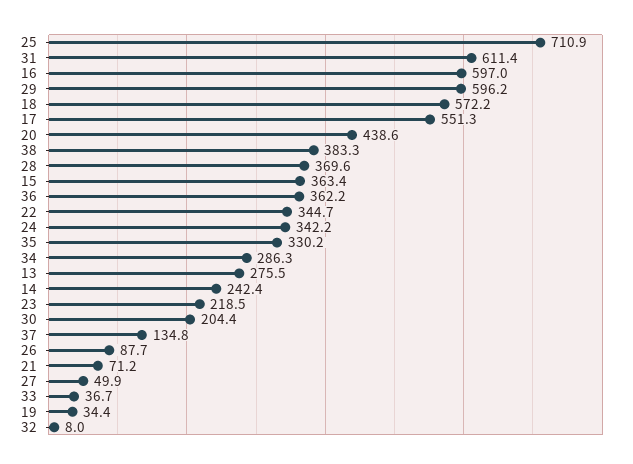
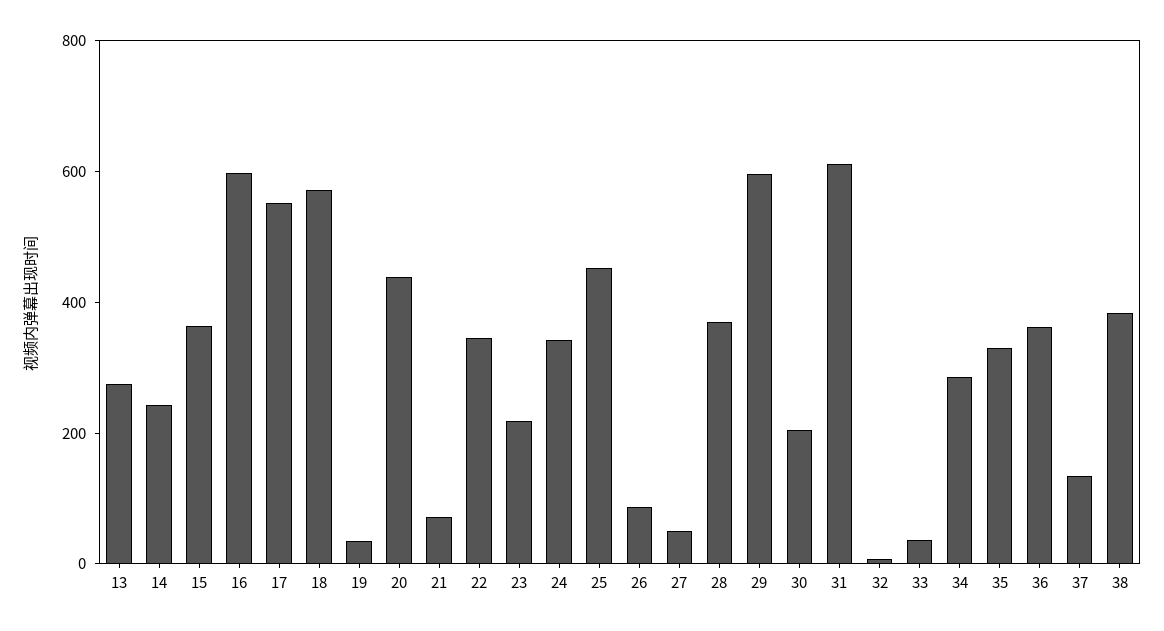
  {
-   "25": 710.9,
+   "25": 450,
    "31": 611.4,
    "16": 597,
    "29": 596.2,
    "18": 572.2,
    "17": 551.3,
    "20": 438.6,
    "38": 383.3,
    "28": 369.6,
    "15": 363.4,
    "36": 362.2,
    "22": 344.7,
    "24": 342.2,
    "35": 330.2,
    "34": 286.3,
    "13": 275.5,
    "14": 242.4,
    "23": 218.5,
    "30": 204.4,
    "37": 134.8,
    "26": 87.7,
    "21": 71.2,
    "27": 49.9,
    "33": 36.7,
    "19": 34.4,
    "32": 8
  }

